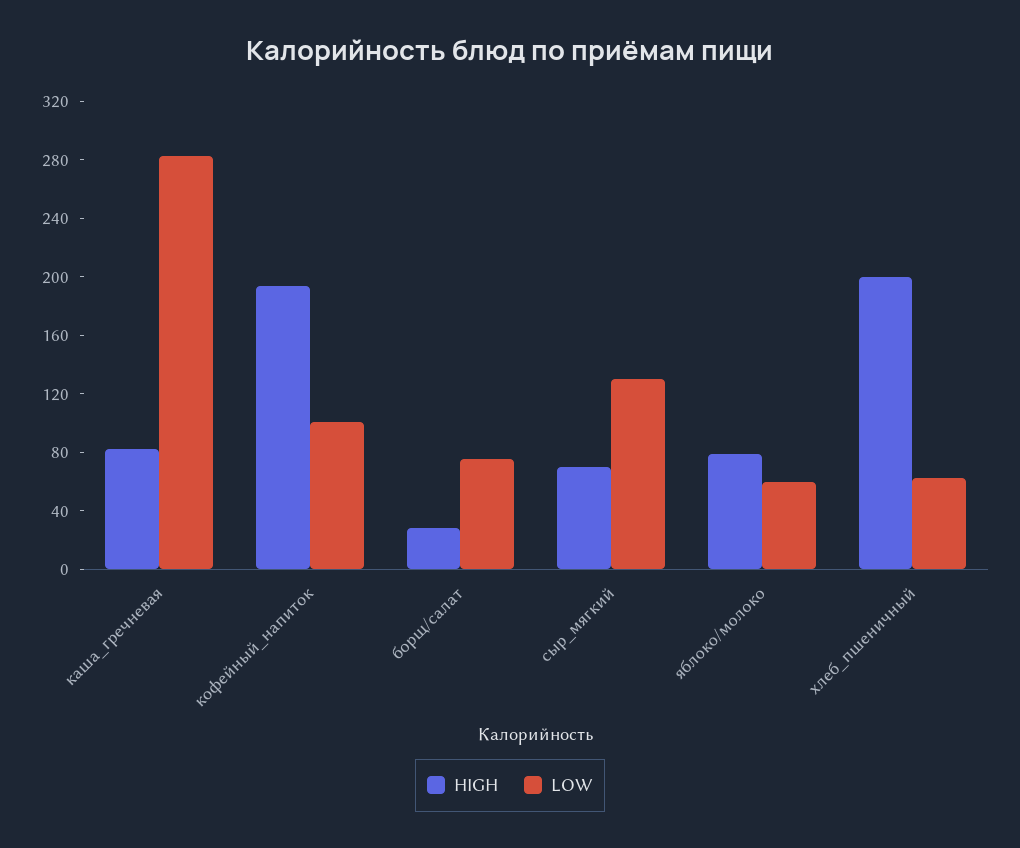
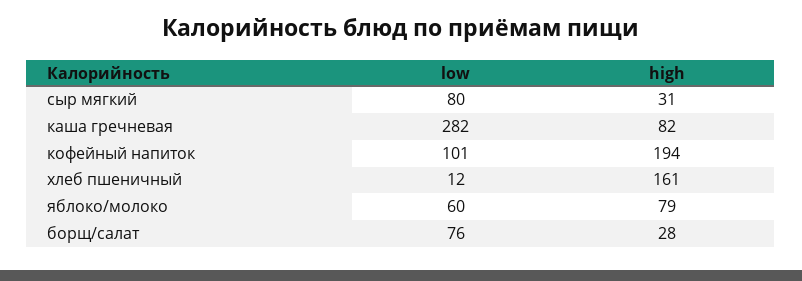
  {
    "HIGH": {
      "каша_гречневая": 82,
      "кофейный_напиток": 194,
      "борщ/салат": 28,
-     "сыр_мягкий": 70,
+     "сыр_мягкий": 31,
      "яблоко/молоко": 79,
-     "хлеб_пшеничный": 200
+     "хлеб_пшеничный": 161
    },
    "LOW": {
      "каша_гречневая": 282,
      "кофейный_напиток": 101,
      "борщ/салат": 76,
-     "сыр_мягкий": 130,
+     "сыр_мягкий": 80,
      "яблоко/молоко": 60,
-     "хлеб_пшеничный": 60
+     "хлеб_пшеничный": 12
    }
  }

